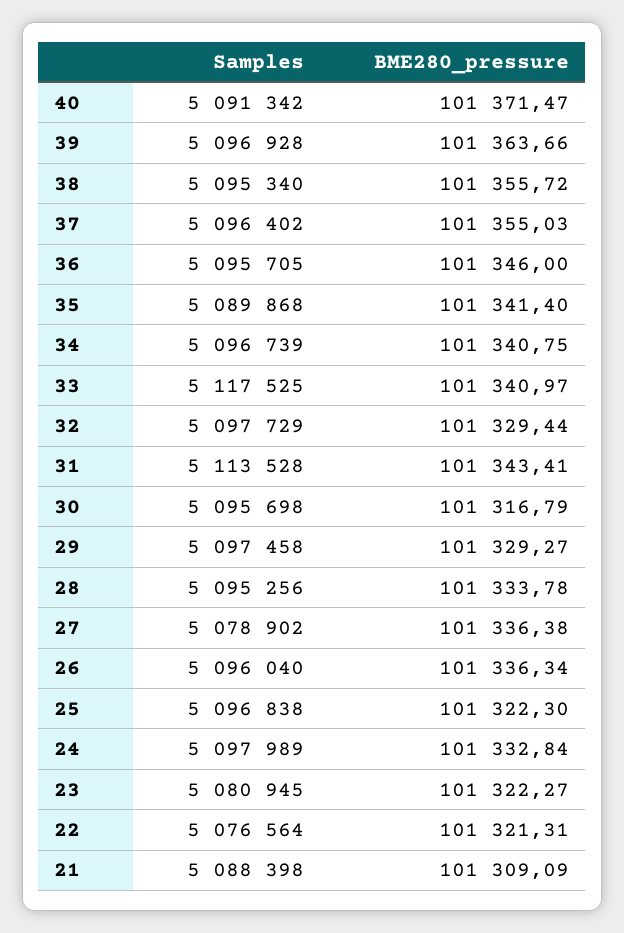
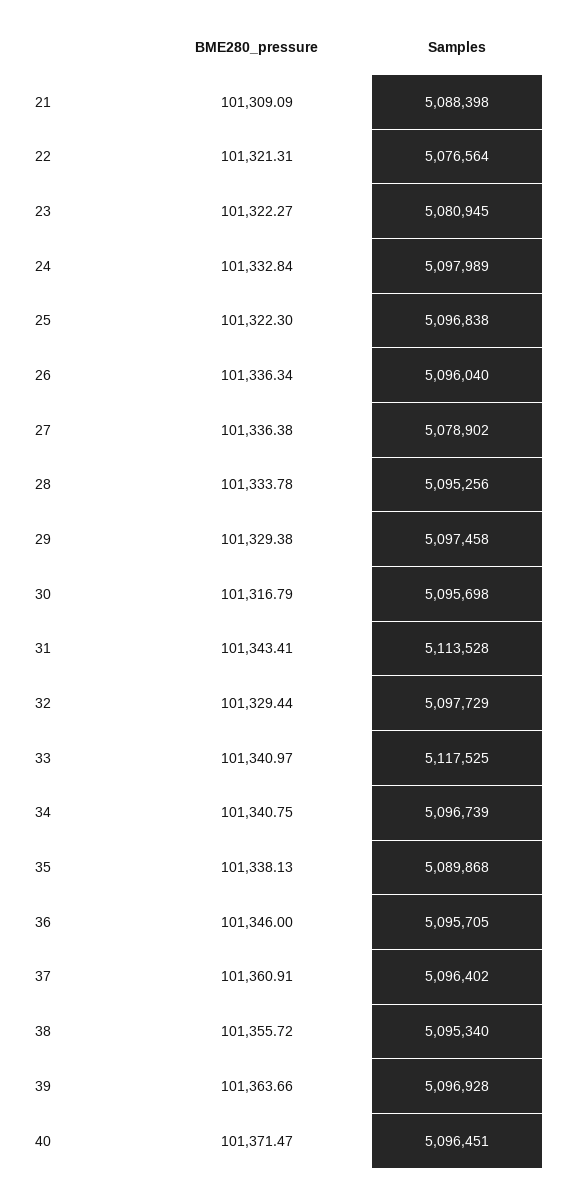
  {
    "Samples": {
-     "40": 5091342,
+     "40": 5096451,
      "39": 5096928,
      "38": 5095340,
      "37": 5096402,
      "36": 5095705,
      "35": 5089868,
      "34": 5096739,
      "33": 5117525,
      "32": 5097729,
      "31": 5113528,
      "30": 5095698,
      "29": 5097458,
      "28": 5095256,
      "27": 5078902,
      "26": 5096040,
      "25": 5096838,
      "24": 5097989,
      "23": 5080945,
      "22": 5076564,
      "21": 5088398
    },
    "BME280_pressure": {
      "40": 101371.47,
      "39": 101363.66,
      "38": 101355.72,
-     "37": 101355.03,
+     "37": 101360.91,
      "36": 101346,
-     "35": 101341.4,
+     "35": 101338.13,
      "34": 101340.75,
      "33": 101340.97,
      "32": 101329.44,
      "31": 101343.41,
      "30": 101316.79,
-     "29": 101329.27,
+     "29": 101329.38,
      "28": 101333.78,
      "27": 101336.38,
      "26": 101336.34,
      "25": 101322.3,
      "24": 101332.84,
      "23": 101322.27,
      "22": 101321.31,
      "21": 101309.09
    }
  }

